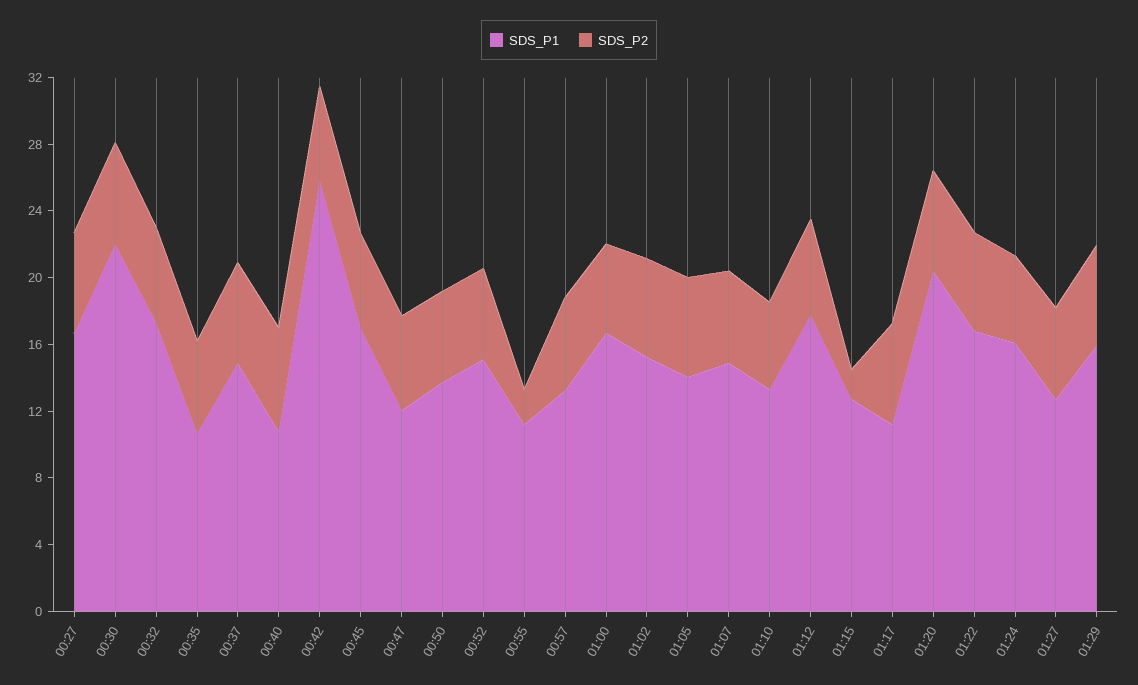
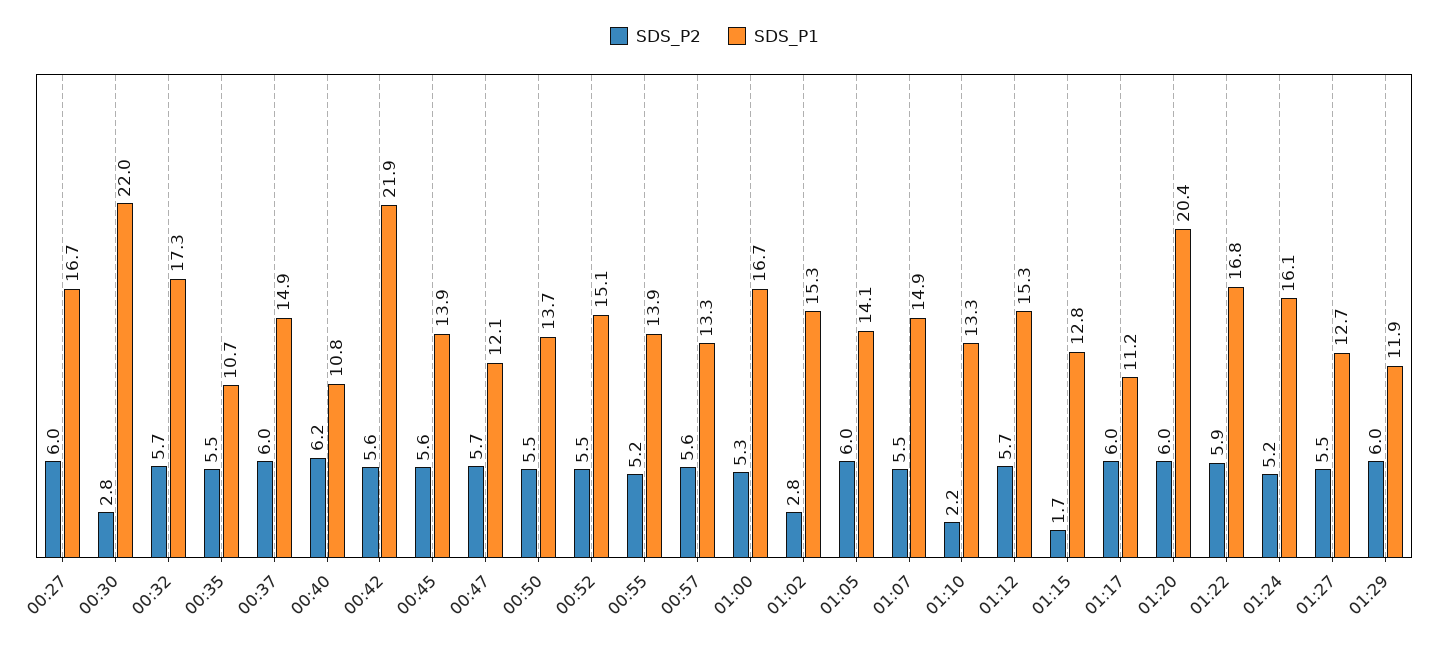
  {
    "SDS_P1": {
      "00:27": 16.7,
      "00:30": 22,
      "00:32": 17.3,
      "00:35": 10.7,
      "00:37": 14.9,
      "00:40": 10.8,
-     "00:42": 26,
+     "00:42": 21.9,
-     "00:45": 17,
+     "00:45": 13.9,
      "00:47": 12.1,
      "00:50": 13.7,
      "00:52": 15.1,
-     "00:55": 11,
+     "00:55": 13.9,
      "00:57": 13.3,
      "01:00": 16.7,
      "01:02": 15.3,
      "01:05": 14.1,
      "01:07": 14.9,
      "01:10": 13.3,
-     "01:12": 18,
+     "01:12": 15.3,
      "01:15": 12.8,
      "01:17": 11.2,
      "01:20": 20.4,
      "01:22": 16.8,
      "01:24": 16.1,
      "01:27": 12.7,
-     "01:29": 16
+     "01:29": 11.9
    },
    "SDS_P2": {
      "00:27": 6,
-     "00:30": 6,
+     "00:30": 2.8,
      "00:32": 5.7,
      "00:35": 5.5,
      "00:37": 6,
      "00:40": 6.2,
      "00:42": 5.6,
      "00:45": 5.6,
      "00:47": 5.7,
      "00:50": 5.5,
      "00:52": 5.5,
-     "00:55": 2,
+     "00:55": 5.2,
      "00:57": 5.6,
      "01:00": 5.3,
-     "01:02": 6,
+     "01:02": 2.8,
      "01:05": 6,
      "01:07": 5.5,
-     "01:10": 5,
+     "01:10": 2.2,
      "01:12": 5.7,
      "01:15": 1.7,
      "01:17": 6,
      "01:20": 6,
      "01:22": 5.9,
      "01:24": 5.2,
      "01:27": 5.5,
      "01:29": 6
    }
  }

